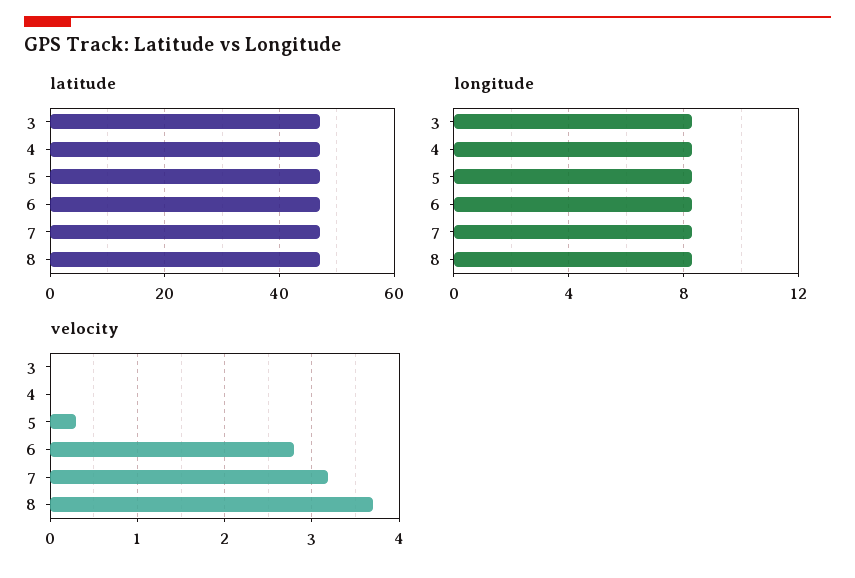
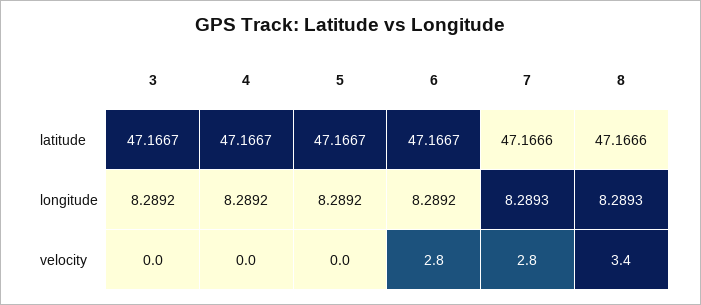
  {
    "latitude": {
      "3": 47.1667,
      "4": 47.1667,
      "5": 47.1667,
      "6": 47.1667,
      "7": 47.1666,
      "8": 47.1666
    },
    "longitude": {
      "3": 8.2892,
      "4": 8.2892,
      "5": 8.2892,
      "6": 8.2892,
      "7": 8.2893,
      "8": 8.2893
    },
    "velocity": {
      "3": 0,
      "4": 0,
-     "5": 0.3,
+     "5": 0,
      "6": 2.8,
-     "7": 3.2,
+     "7": 2.8,
-     "8": 3.7
+     "8": 3.4
    }
  }

